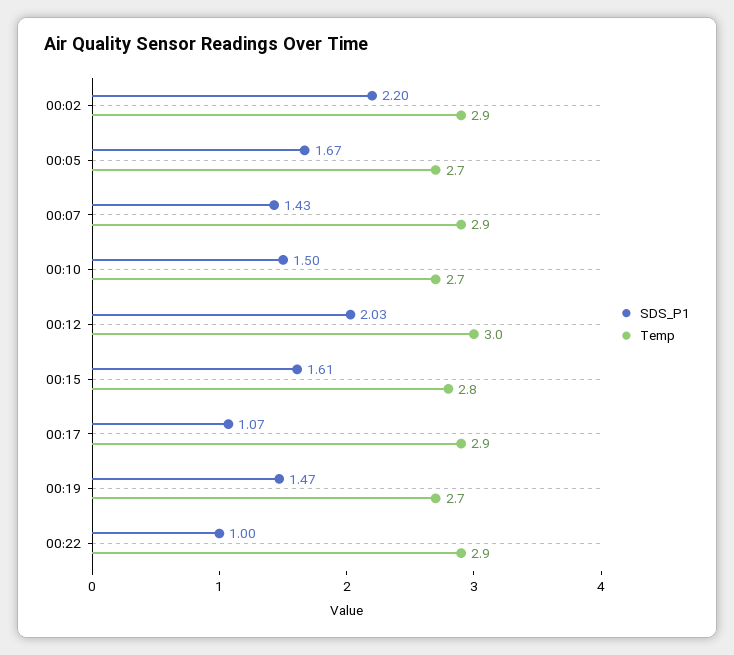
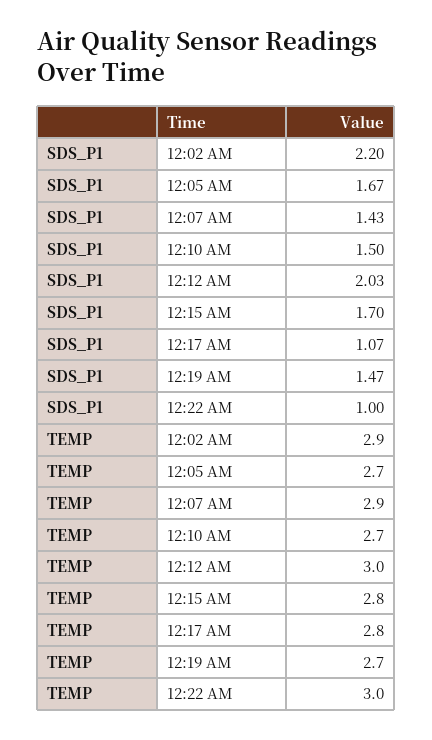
  {
    "SDS_P1": {
      "00:02": 2.2,
      "00:05": 1.67,
      "00:07": 1.43,
      "00:10": 1.5,
      "00:12": 2.03,
-     "00:15": 1.61,
+     "00:15": 1.7,
      "00:17": 1.07,
      "00:19": 1.47,
      "00:22": 1
    },
    "Temp": {
      "00:02": 2.9,
      "00:05": 2.7,
      "00:07": 2.9,
      "00:10": 2.7,
      "00:12": 3,
      "00:15": 2.8,
-     "00:17": 2.9,
+     "00:17": 2.8,
      "00:19": 2.7,
-     "00:22": 2.9
+     "00:22": 3
    }
  }

